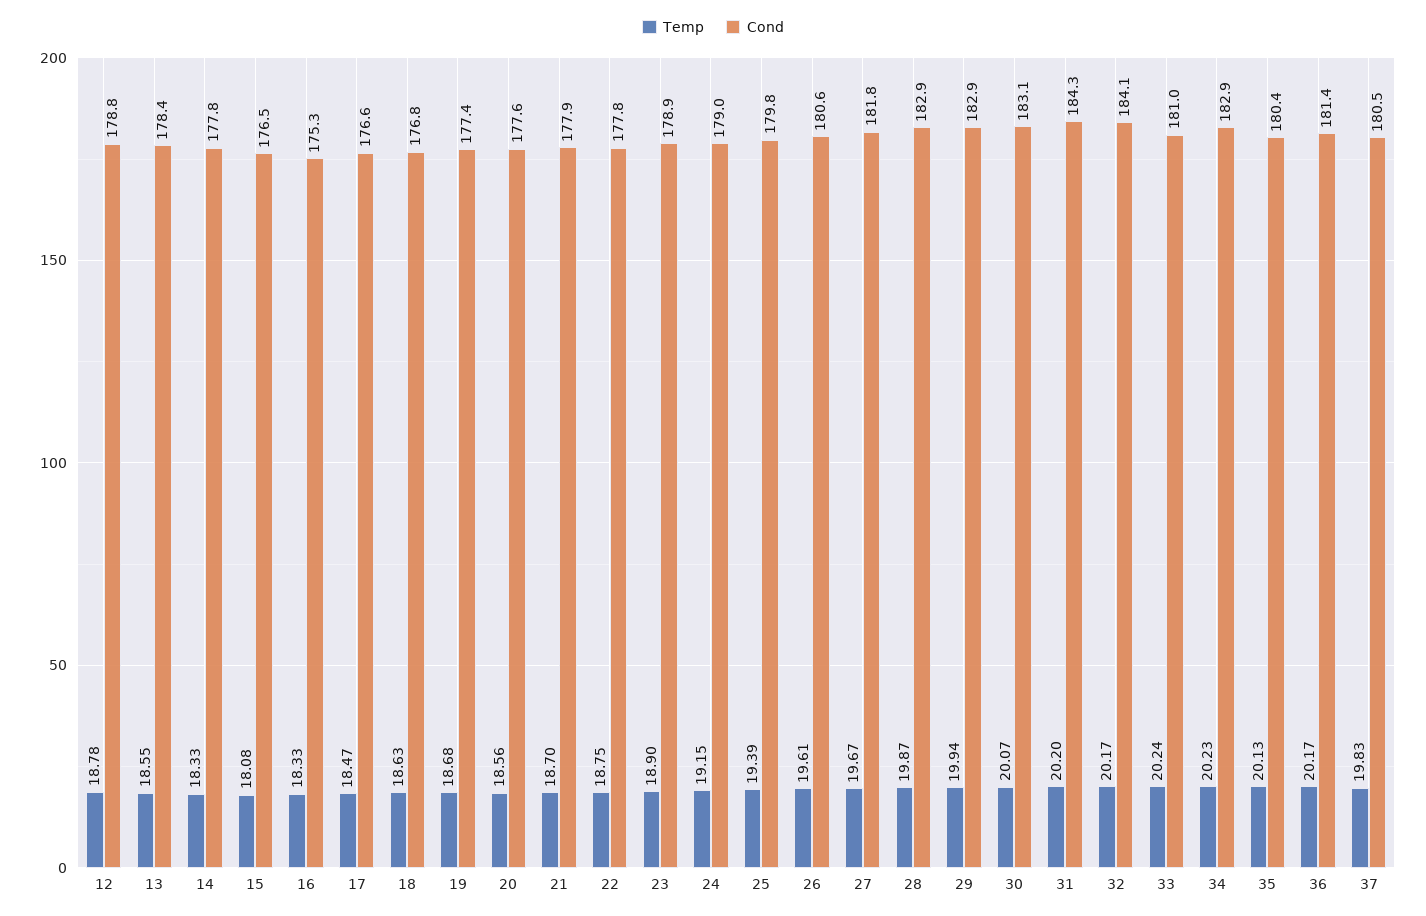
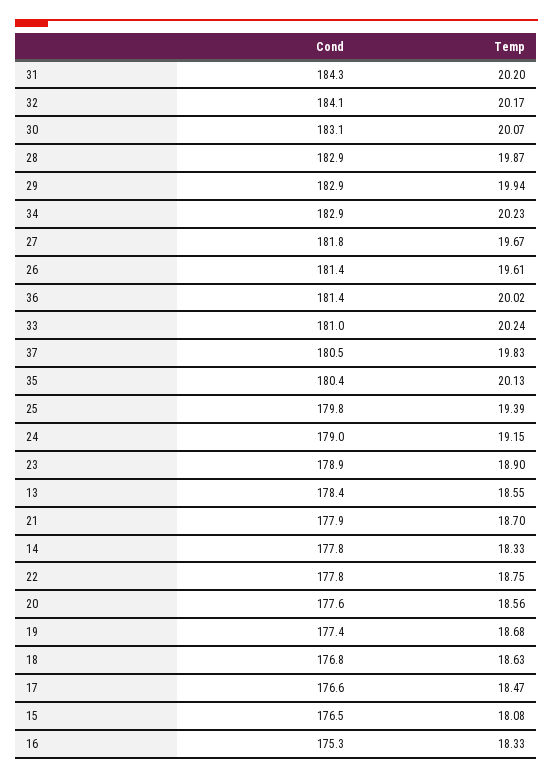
  {
    "Temp": {
-     "12": 18.78,
      "13": 18.55,
      "14": 18.33,
      "15": 18.08,
      "16": 18.33,
      "17": 18.47,
      "18": 18.63,
      "19": 18.68,
      "20": 18.56,
      "21": 18.7,
      "22": 18.75,
      "23": 18.9,
      "24": 19.15,
      "25": 19.39,
      "26": 19.61,
      "27": 19.67,
      "28": 19.87,
      "29": 19.94,
      "30": 20.07,
      "31": 20.2,
      "32": 20.17,
      "33": 20.24,
      "34": 20.23,
      "35": 20.13,
-     "36": 20.17,
+     "36": 20.02,
      "37": 19.83
    },
    "Cond": {
-     "12": 178.8,
      "13": 178.4,
      "14": 177.8,
      "15": 176.5,
      "16": 175.3,
      "17": 176.6,
      "18": 176.8,
      "19": 177.4,
      "20": 177.6,
      "21": 177.9,
      "22": 177.8,
      "23": 178.9,
      "24": 179,
      "25": 179.8,
-     "26": 180.6,
+     "26": 181.4,
      "27": 181.8,
      "28": 182.9,
      "29": 182.9,
      "30": 183.1,
      "31": 184.3,
      "32": 184.1,
      "33": 181,
      "34": 182.9,
      "35": 180.4,
      "36": 181.4,
      "37": 180.5
    }
  }

